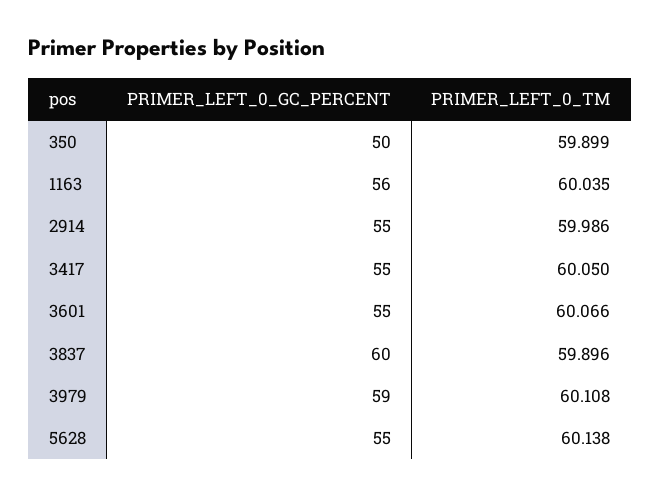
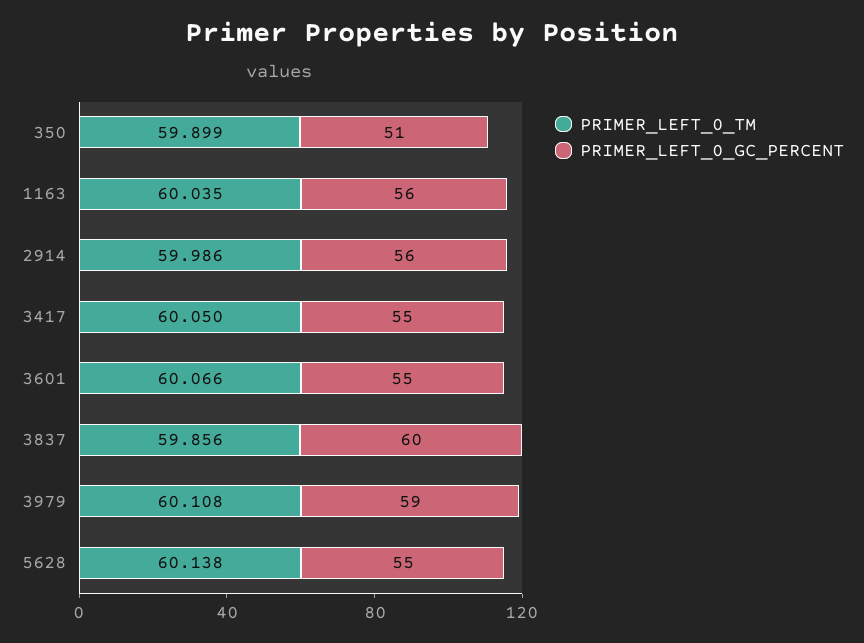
  {
    "PRIMER_LEFT_0_GC_PERCENT": {
-     "350": 50,
+     "350": 51,
      "1163": 56,
-     "2914": 55,
+     "2914": 56,
      "3417": 55,
      "3601": 55,
      "3837": 60,
      "3979": 59,
      "5628": 55
    },
    "PRIMER_LEFT_0_TM": {
      "350": 59.899,
      "1163": 60.035,
      "2914": 59.986,
      "3417": 60.05,
      "3601": 60.066,
-     "3837": 59.896,
+     "3837": 59.856,
      "3979": 60.108,
      "5628": 60.138
    }
  }

